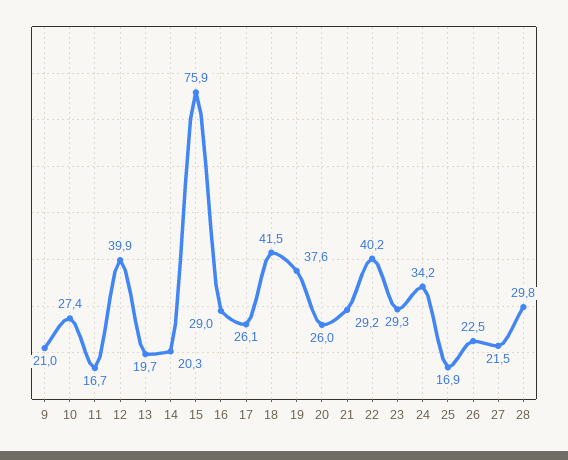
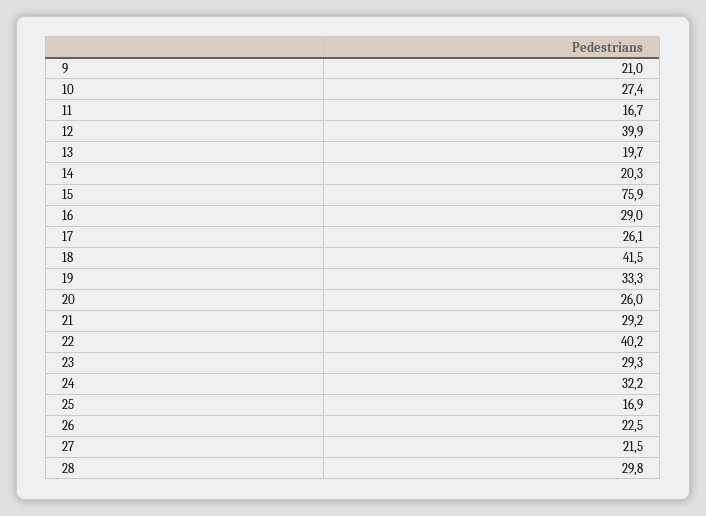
  {
    "9": 21,
    "10": 27.4,
    "11": 16.7,
    "12": 39.9,
    "13": 19.7,
    "14": 20.3,
    "15": 75.9,
    "16": 29,
    "17": 26.1,
    "18": 41.5,
-   "19": 37.6,
+   "19": 33.3,
    "20": 26,
    "21": 29.2,
    "22": 40.2,
    "23": 29.3,
-   "24": 34.2,
+   "24": 32.2,
    "25": 16.9,
    "26": 22.5,
    "27": 21.5,
    "28": 29.8
  }

